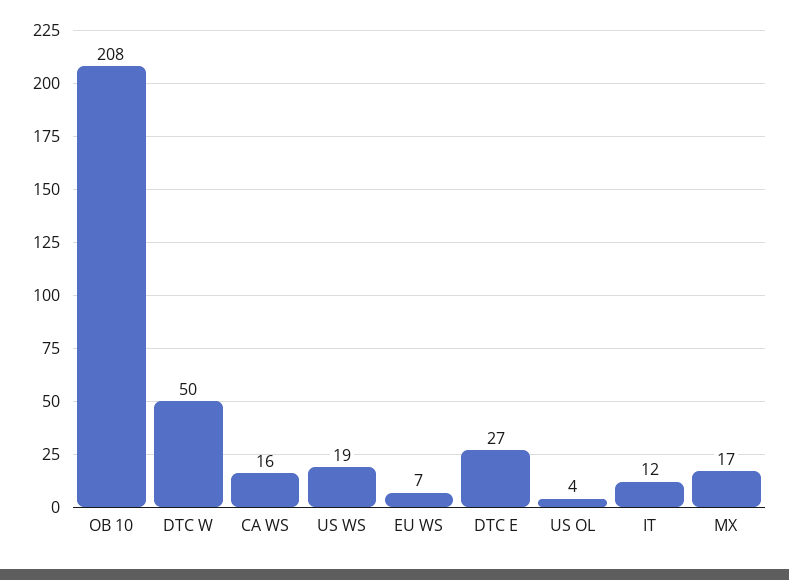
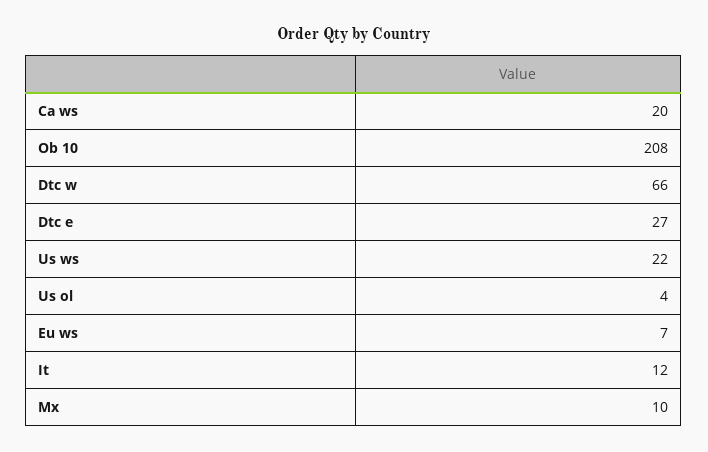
  {
    "OB 10": 208,
-   "DTC W": 50,
+   "DTC W": 66,
-   "CA WS": 16,
+   "CA WS": 20,
-   "US WS": 19,
+   "US WS": 22,
    "EU WS": 7,
    "DTC E": 27,
    "US OL": 4,
    "IT": 12,
-   "MX": 17
+   "MX": 10
  }

